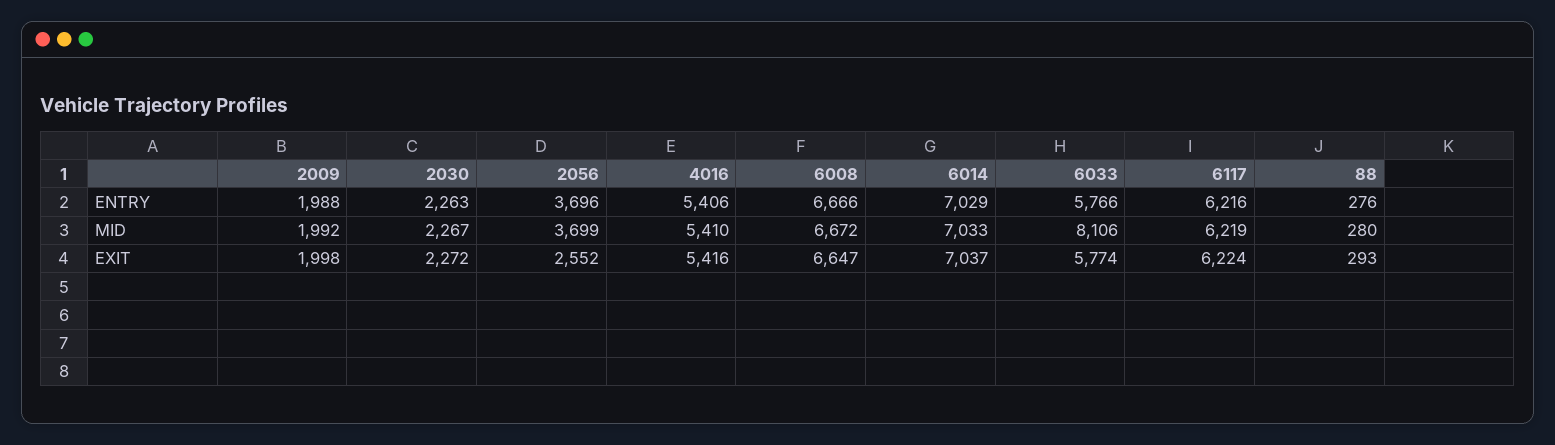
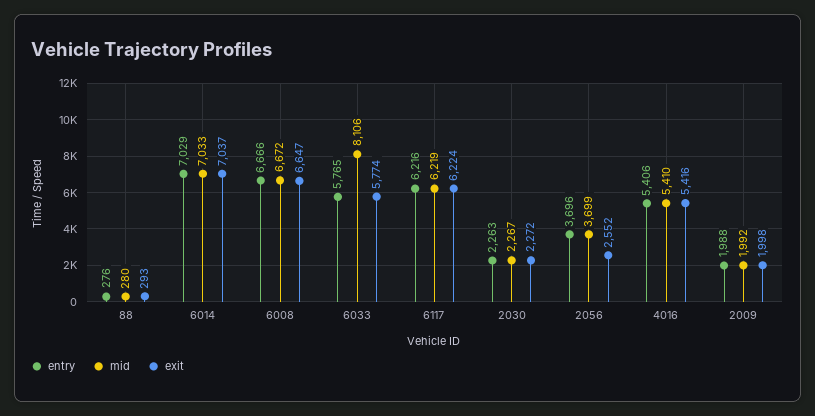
  {
    "ENTRY": {
      "2009": 1988,
      "2030": 2263,
      "2056": 3696,
      "4016": 5406,
      "6008": 6666,
      "6014": 7029,
-     "6033": 5766,
+     "6033": 5765,
      "6117": 6216,
      "88": 276
    },
    "MID": {
      "2009": 1992,
      "2030": 2267,
      "2056": 3699,
      "4016": 5410,
      "6008": 6672,
      "6014": 7033,
      "6033": 8106,
      "6117": 6219,
      "88": 280
    },
    "EXIT": {
      "2009": 1998,
      "2030": 2272,
      "2056": 2552,
      "4016": 5416,
      "6008": 6647,
      "6014": 7037,
      "6033": 5774,
      "6117": 6224,
      "88": 293
    }
  }

